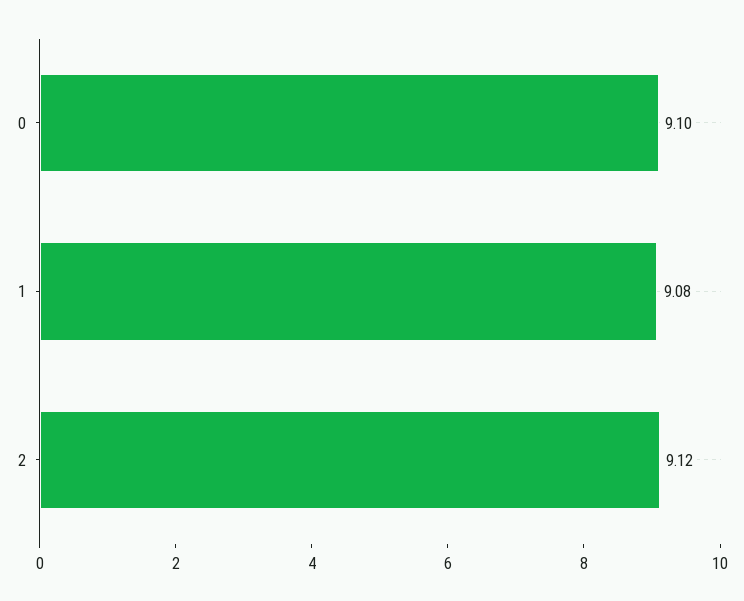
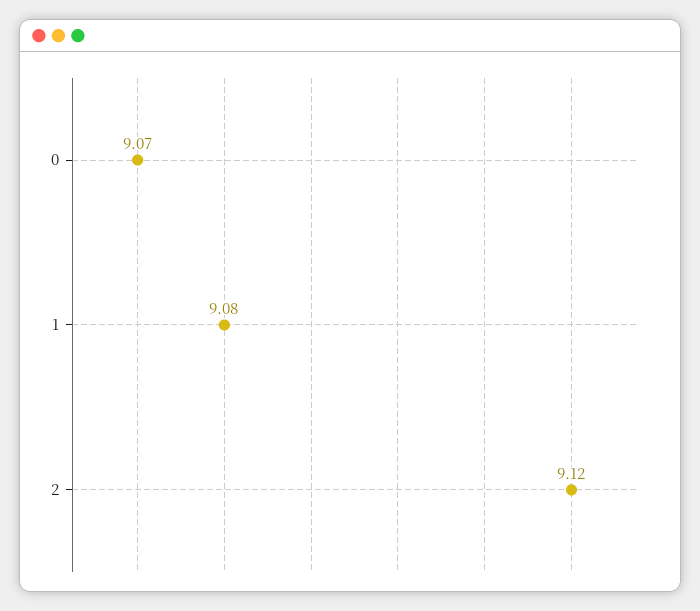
  {
-   "0": 9.1,
+   "0": 9.07,
    "1": 9.08,
    "2": 9.12
  }

